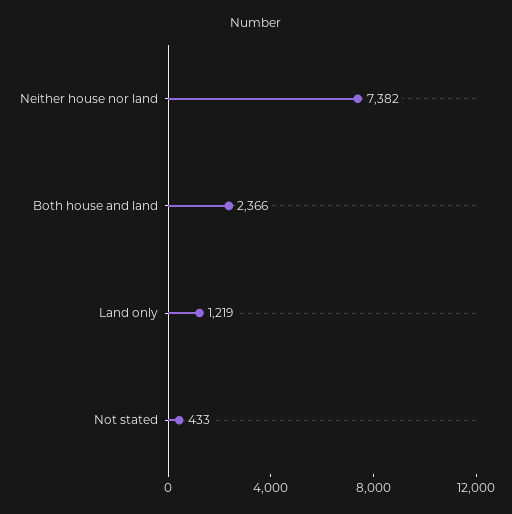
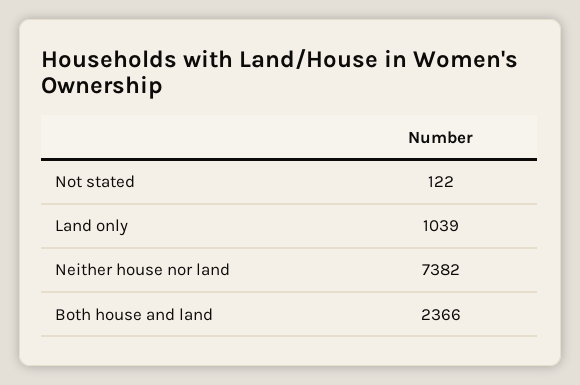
  {
    "Neither house nor land": 7382,
    "Both house and land": 2366,
-   "Land only": 1219,
+   "Land only": 1039,
-   "Not stated": 433
+   "Not stated": 122
  }

